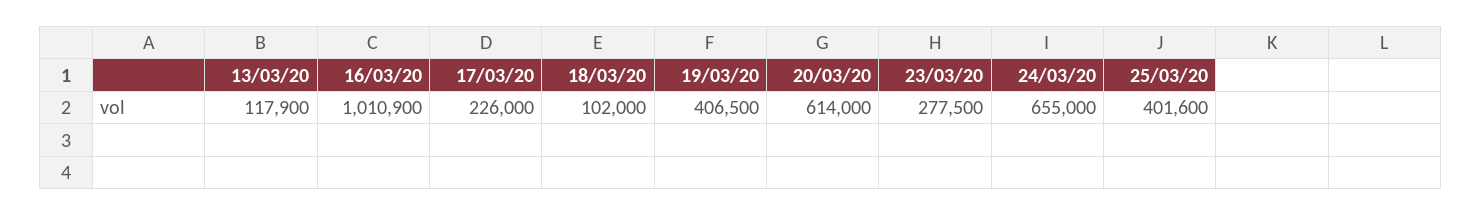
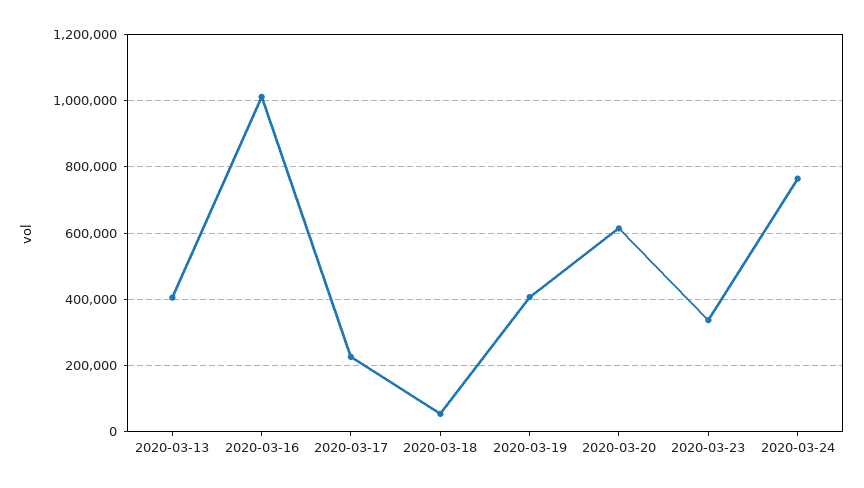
  {
-   "13/03/20": 117900,
+   "13/03/20": 400000,
    "16/03/20": 1010900,
    "17/03/20": 226000,
-   "18/03/20": 102000,
+   "18/03/20": 60000,
    "19/03/20": 406500,
    "20/03/20": 614000,
-   "23/03/20": 277500,
+   "23/03/20": 340000,
-   "24/03/20": 655000,
+   "24/03/20": 760000
-   "25/03/20": 401600
  }

